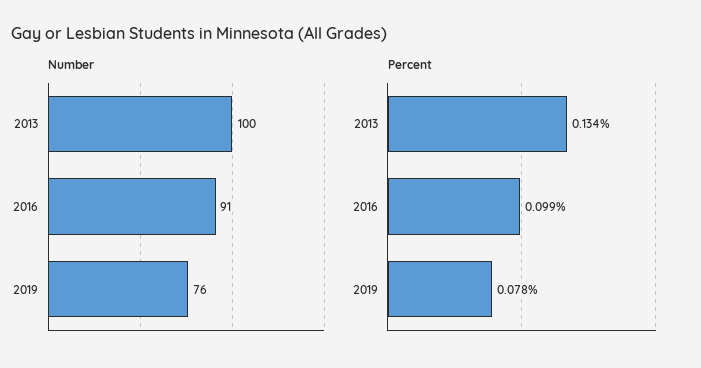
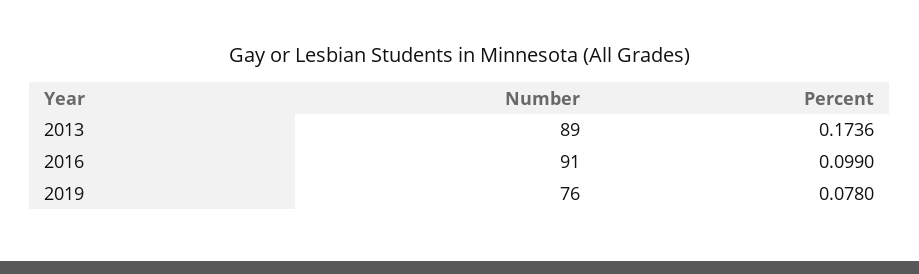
  {
    "Number": {
-     "2013": 100,
+     "2013": 89,
      "2016": 91,
      "2019": 76
    },
    "Percent": {
-     "2013": 0.134,
+     "2013": 0.1736,
      "2016": 0.099,
      "2019": 0.078
    }
  }

